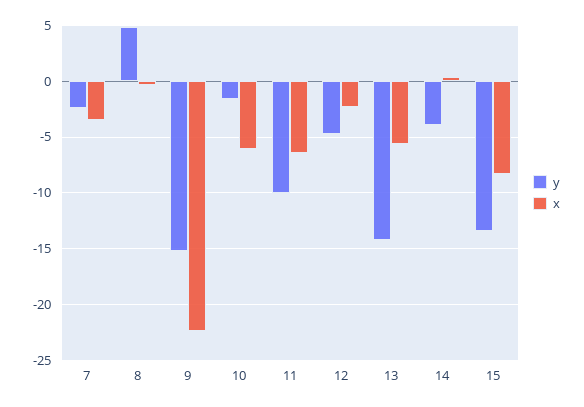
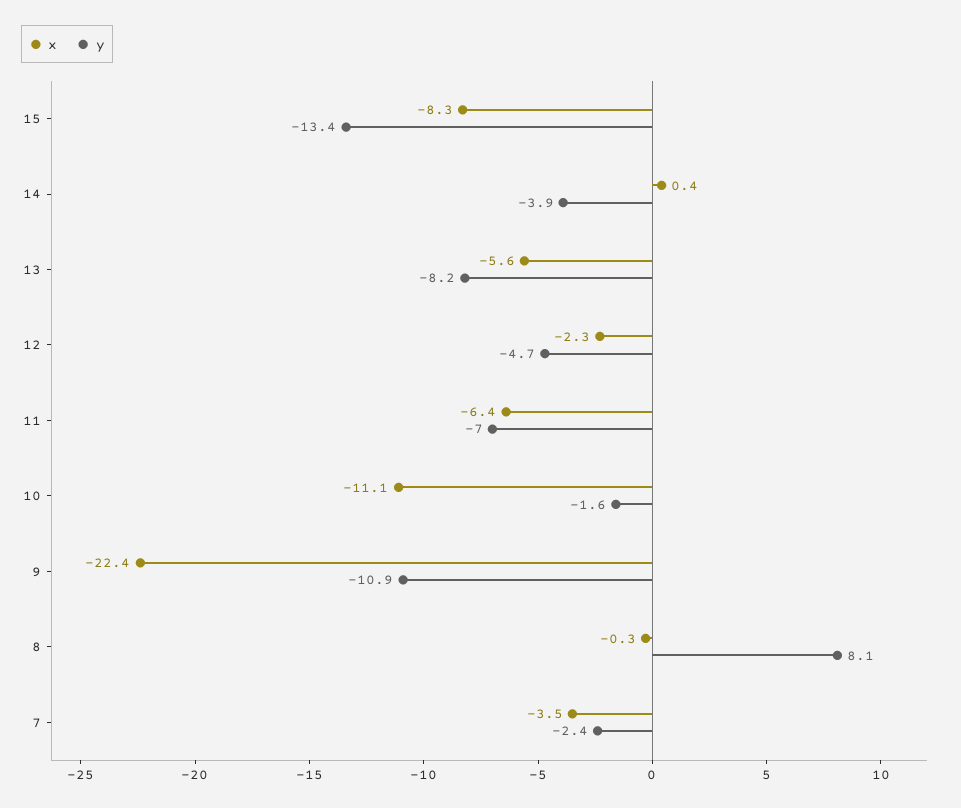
  {
    "y": {
      "7": -2.4,
-     "8": 5,
+     "8": 8.1,
-     "9": -15,
+     "9": -10.9,
      "10": -1.6,
-     "11": -10,
+     "11": -7,
      "12": -4.7,
-     "13": -14,
+     "13": -8.2,
      "14": -3.9,
      "15": -13.4
    },
    "x": {
      "7": -3.5,
      "8": -0.3,
      "9": -22.4,
-     "10": -6,
+     "10": -11.1,
      "11": -6.4,
      "12": -2.3,
      "13": -5.6,
      "14": 0.4,
      "15": -8.3
    }
  }

